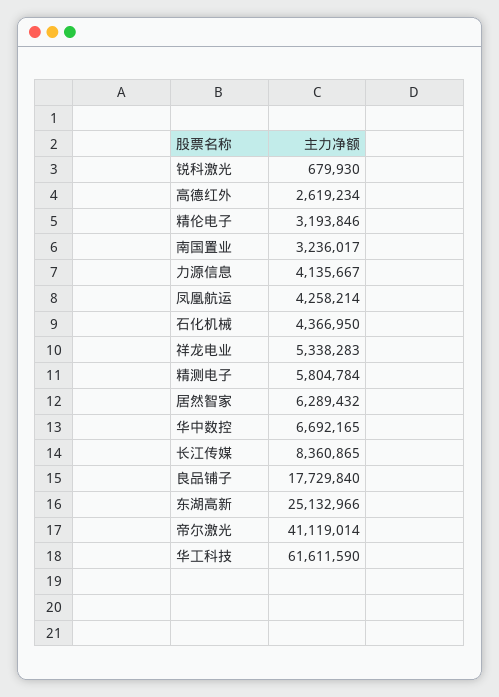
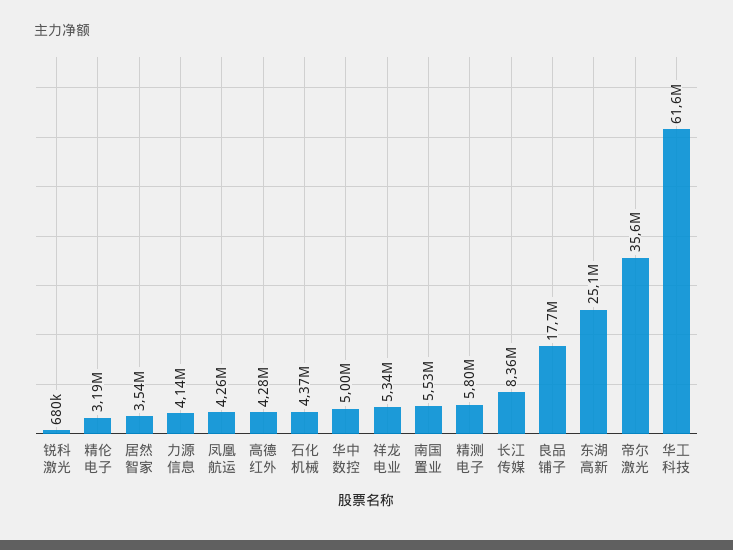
  {
    "锐科激光": 679930,
-   "高德红外": 2619234,
+   "高德红外": 4280000,
    "精伦电子": 3193846,
-   "南国置业": 3236017,
+   "南国置业": 5530000,
    "力源信息": 4135667,
    "凤凰航运": 4258214,
    "石化机械": 4366950,
    "祥龙电业": 5338283,
    "精测电子": 5804784,
-   "居然智家": 6289432,
+   "居然智家": 3540000,
-   "华中数控": 6692165,
+   "华中数控": 5000000,
    "长江传媒": 8360865,
    "良品铺子": 17729840,
    "东湖高新": 25132966,
-   "帝尔激光": 41119014,
+   "帝尔激光": 35600000,
    "华工科技": 61611590
  }

